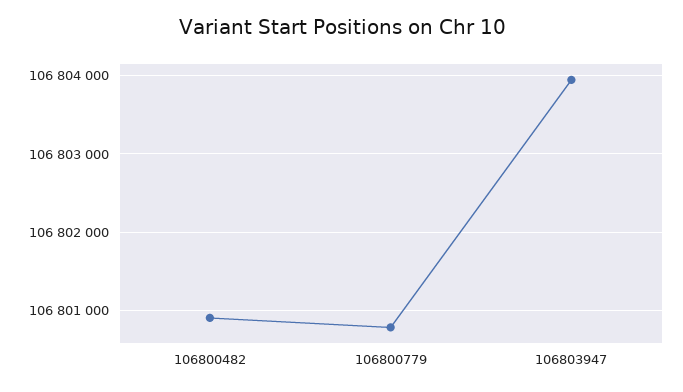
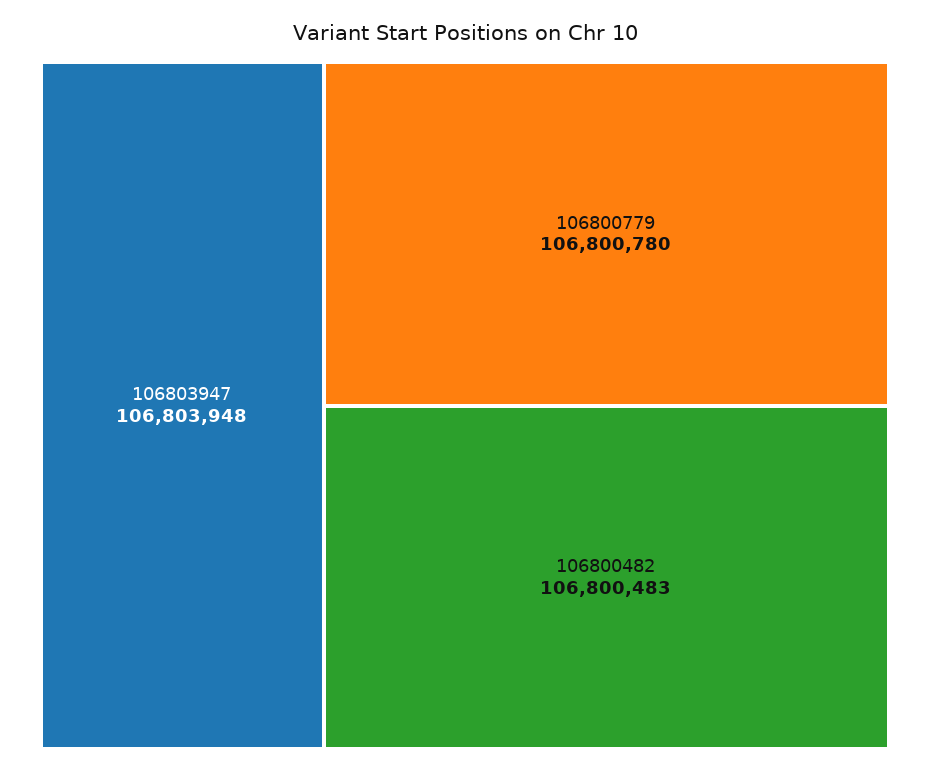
  {
-   "106800482": 106800900,
+   "106800482": 106800483,
    "106800779": 106800780,
    "106803947": 106803948
  }

